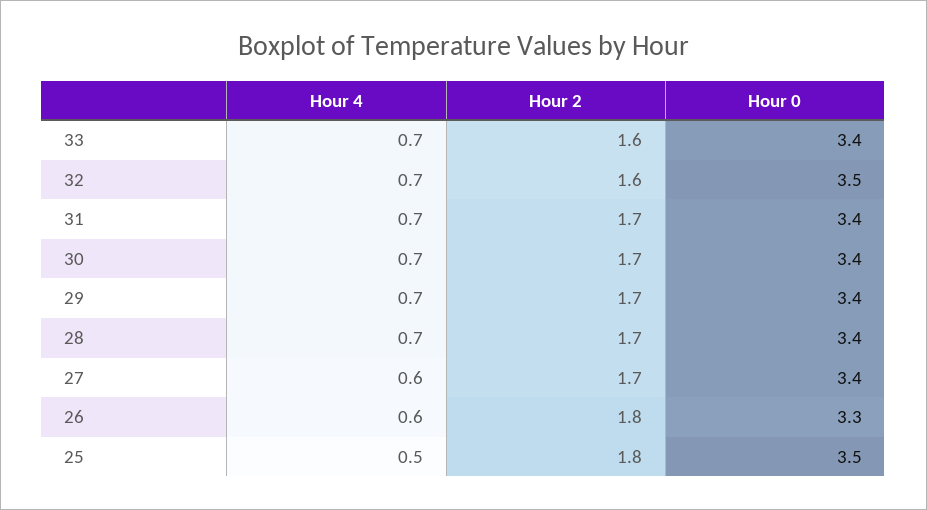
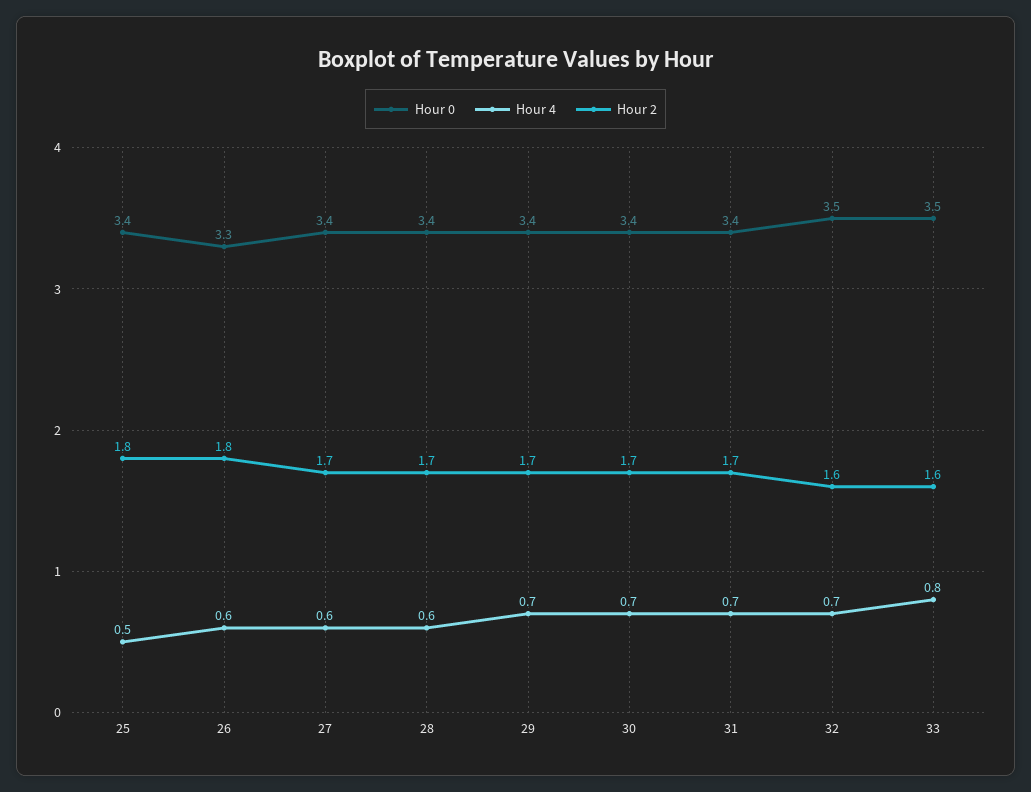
  {
    "Hour 4": {
-     "33": 0.7,
+     "33": 0.8,
      "32": 0.7,
      "31": 0.7,
      "30": 0.7,
      "29": 0.7,
-     "28": 0.7,
+     "28": 0.6,
      "27": 0.6,
      "26": 0.6,
      "25": 0.5
    },
    "Hour 2": {
      "33": 1.6,
      "32": 1.6,
      "31": 1.7,
      "30": 1.7,
      "29": 1.7,
      "28": 1.7,
      "27": 1.7,
      "26": 1.8,
      "25": 1.8
    },
    "Hour 0": {
-     "33": 3.4,
+     "33": 3.5,
      "32": 3.5,
      "31": 3.4,
      "30": 3.4,
      "29": 3.4,
      "28": 3.4,
      "27": 3.4,
      "26": 3.3,
-     "25": 3.5
+     "25": 3.4
    }
  }

